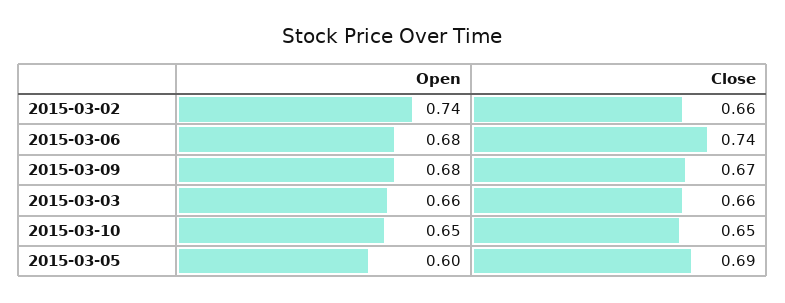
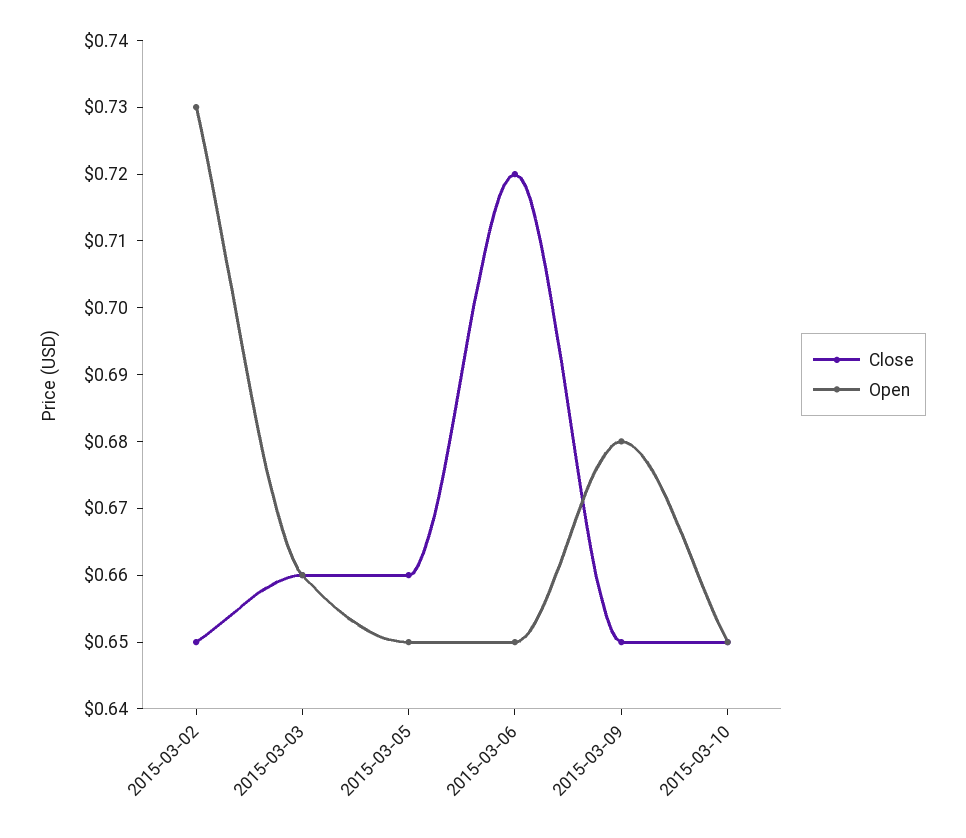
  {
    "Open": {
-     "2015-03-02": 0.74,
+     "2015-03-02": 0.73,
-     "2015-03-06": 0.68,
+     "2015-03-06": 0.65,
      "2015-03-09": 0.68,
      "2015-03-03": 0.66,
      "2015-03-10": 0.65,
-     "2015-03-05": 0.6
+     "2015-03-05": 0.65
    },
    "Close": {
-     "2015-03-02": 0.66,
+     "2015-03-02": 0.65,
-     "2015-03-06": 0.74,
+     "2015-03-06": 0.72,
-     "2015-03-09": 0.67,
+     "2015-03-09": 0.65,
      "2015-03-03": 0.66,
      "2015-03-10": 0.65,
-     "2015-03-05": 0.69
+     "2015-03-05": 0.66
    }
  }

